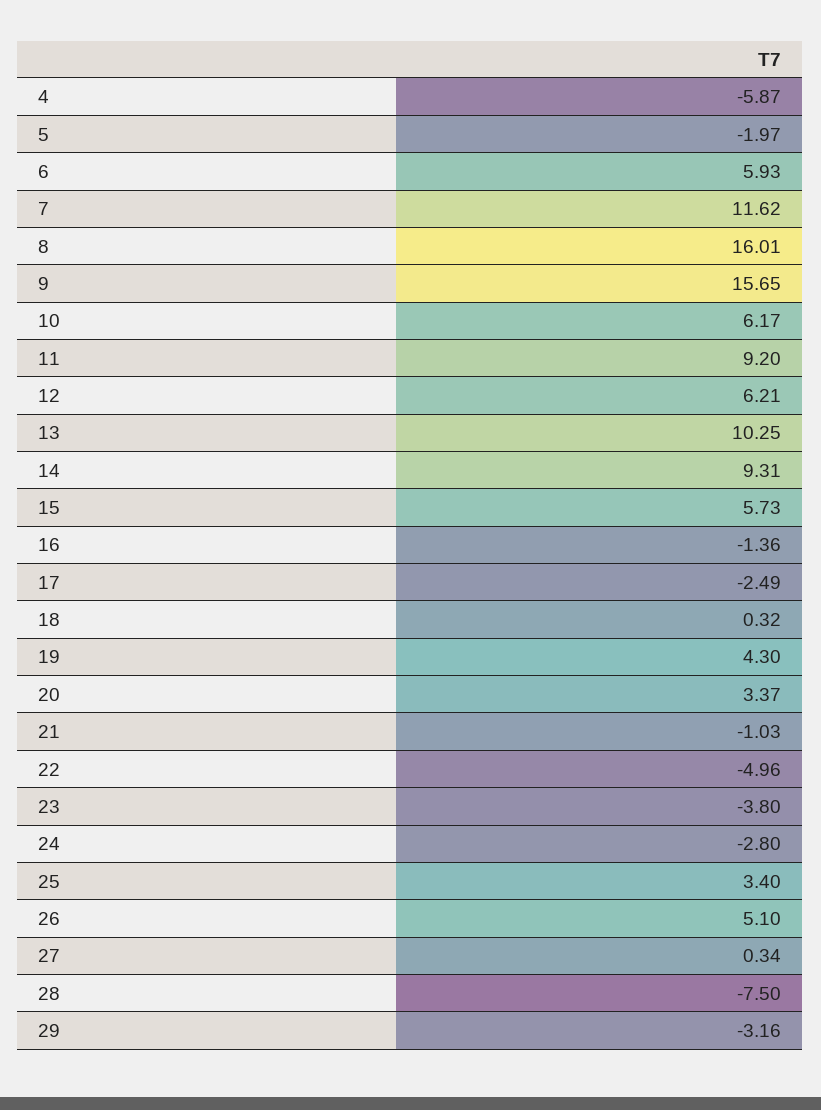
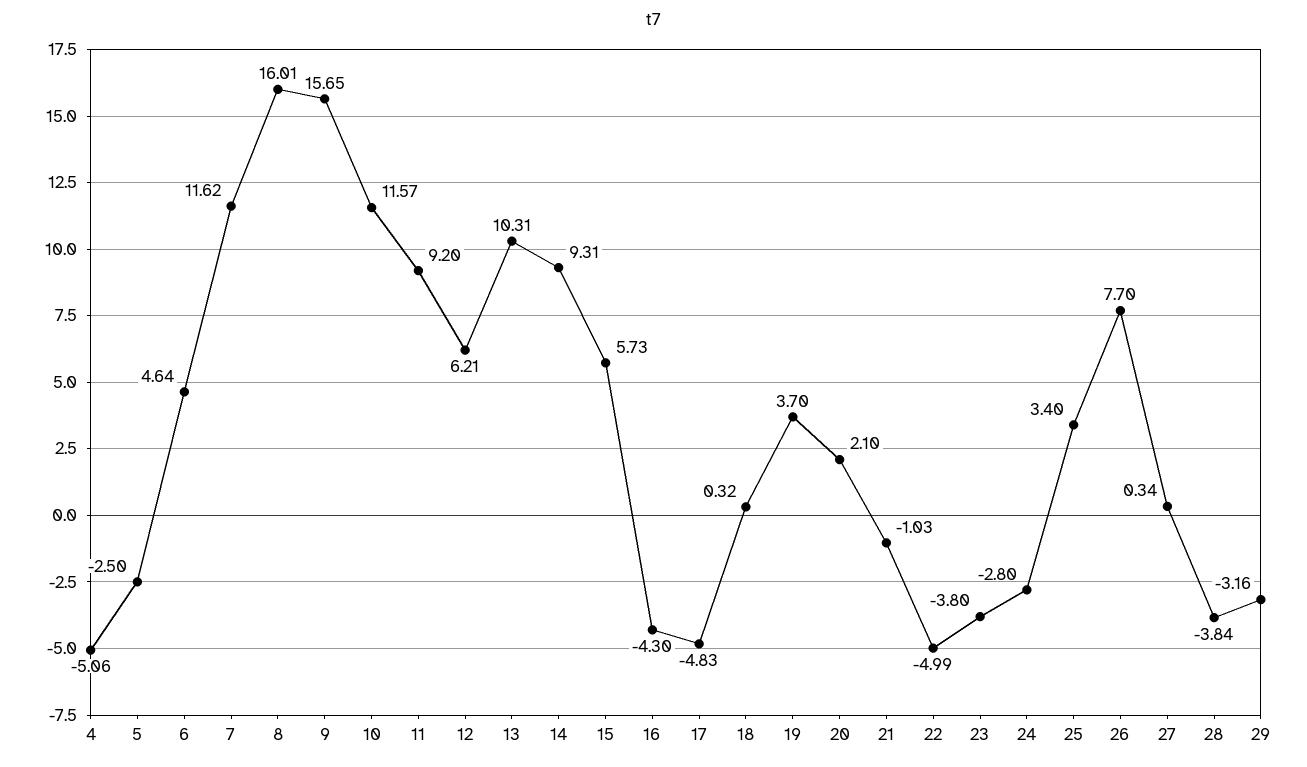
  {
-   "4": -5.87,
+   "4": -5.06,
-   "5": -1.97,
+   "5": -2.5,
-   "6": 5.93,
+   "6": 4.64,
    "7": 11.62,
    "8": 16.01,
    "9": 15.65,
-   "10": 6.17,
+   "10": 11.57,
    "11": 9.2,
    "12": 6.21,
-   "13": 10.25,
+   "13": 10.31,
    "14": 9.31,
    "15": 5.73,
-   "16": -1.36,
+   "16": -4.3,
-   "17": -2.49,
+   "17": -4.83,
    "18": 0.32,
-   "19": 4.3,
+   "19": 3.7,
-   "20": 3.37,
+   "20": 2.1,
    "21": -1.03,
-   "22": -4.96,
+   "22": -4.99,
    "23": -3.8,
    "24": -2.8,
    "25": 3.4,
-   "26": 5.1,
+   "26": 7.7,
    "27": 0.34,
-   "28": -7.5,
+   "28": -3.84,
    "29": -3.16
  }

